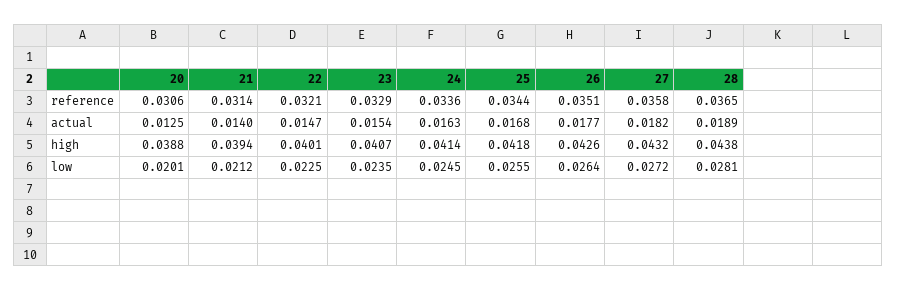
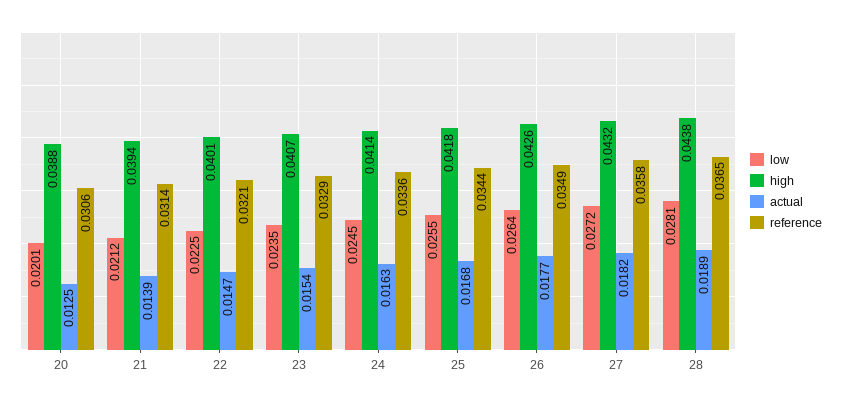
  {
    "reference": {
      "20": 0.0306,
      "21": 0.0314,
      "22": 0.0321,
      "23": 0.0329,
      "24": 0.0336,
      "25": 0.0344,
-     "26": 0.0351,
+     "26": 0.0349,
      "27": 0.0358,
      "28": 0.0365
    },
    "actual": {
      "20": 0.0125,
-     "21": 0.014,
+     "21": 0.0139,
      "22": 0.0147,
      "23": 0.0154,
      "24": 0.0163,
      "25": 0.0168,
      "26": 0.0177,
      "27": 0.0182,
      "28": 0.0189
    },
    "high": {
      "20": 0.0388,
      "21": 0.0394,
      "22": 0.0401,
      "23": 0.0407,
      "24": 0.0414,
      "25": 0.0418,
      "26": 0.0426,
      "27": 0.0432,
      "28": 0.0438
    },
    "low": {
      "20": 0.0201,
      "21": 0.0212,
      "22": 0.0225,
      "23": 0.0235,
      "24": 0.0245,
      "25": 0.0255,
      "26": 0.0264,
      "27": 0.0272,
      "28": 0.0281
    }
  }

